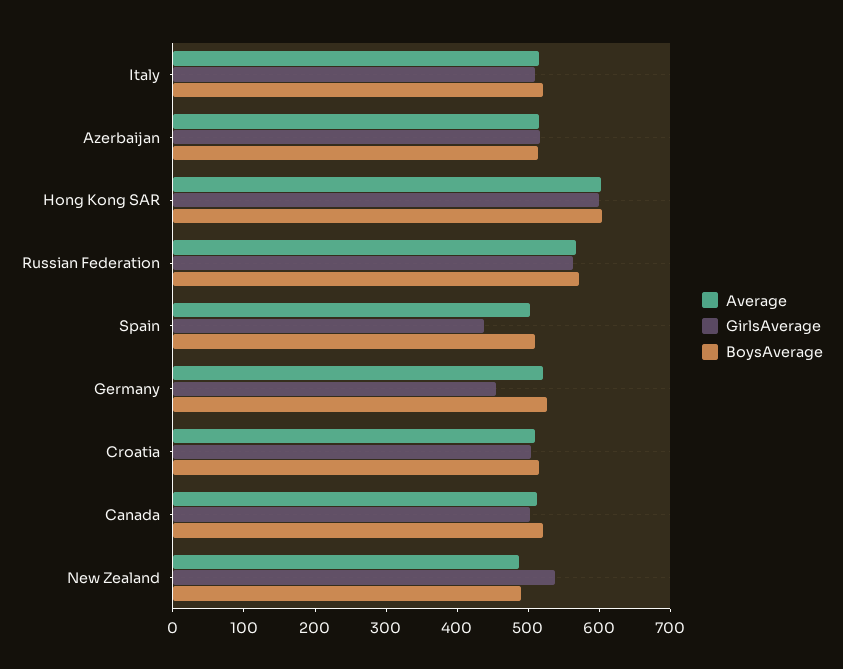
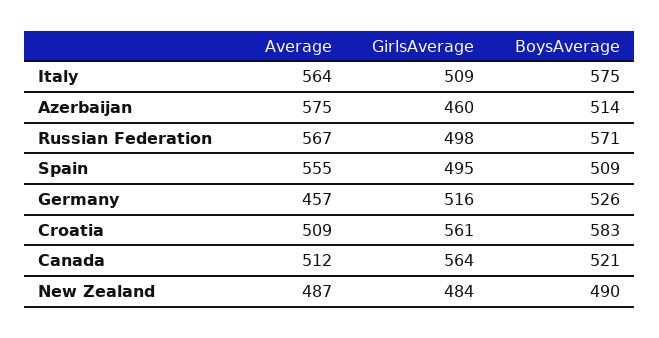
  {
    "Average": {
-     "Italy": 520,
+     "Italy": 564,
-     "Azerbaijan": 520,
+     "Azerbaijan": 575,
-     "Hong Kong SAR": 600,
      "Russian Federation": 567,
-     "Spain": 500,
+     "Spain": 555,
-     "Germany": 520,
+     "Germany": 457,
      "Croatia": 509,
      "Canada": 512,
      "New Zealand": 487
    },
    "GirlsAverage": {
      "Italy": 509,
-     "Azerbaijan": 520,
+     "Azerbaijan": 460,
-     "Hong Kong SAR": 600,
-     "Russian Federation": 560,
+     "Russian Federation": 498,
-     "Spain": 440,
+     "Spain": 495,
-     "Germany": 460,
+     "Germany": 516,
-     "Croatia": 500,
+     "Croatia": 561,
-     "Canada": 500,
+     "Canada": 564,
-     "New Zealand": 540
+     "New Zealand": 484
    },
    "BoysAverage": {
-     "Italy": 520,
+     "Italy": 575,
      "Azerbaijan": 514,
-     "Hong Kong SAR": 600,
      "Russian Federation": 571,
      "Spain": 509,
      "Germany": 526,
-     "Croatia": 520,
+     "Croatia": 583,
      "Canada": 521,
      "New Zealand": 490
    }
  }

